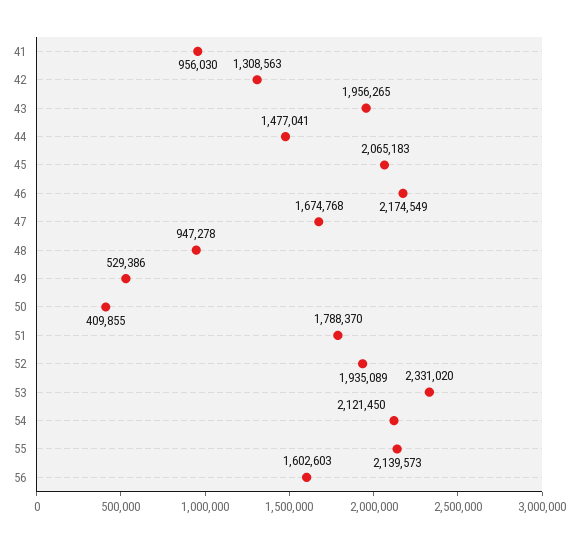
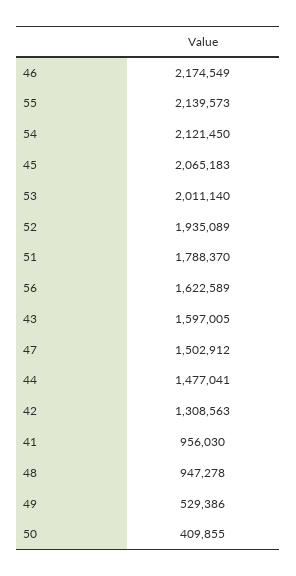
  {
    "41": 956030,
    "42": 1308563,
-   "43": 1956265,
+   "43": 1597005,
    "44": 1477041,
    "45": 2065183,
    "46": 2174549,
-   "47": 1674768,
+   "47": 1502912,
    "48": 947278,
    "49": 529386,
    "50": 409855,
    "51": 1788370,
    "52": 1935089,
-   "53": 2331020,
+   "53": 2011140,
    "54": 2121450,
    "55": 2139573,
-   "56": 1602603
+   "56": 1622589
  }

